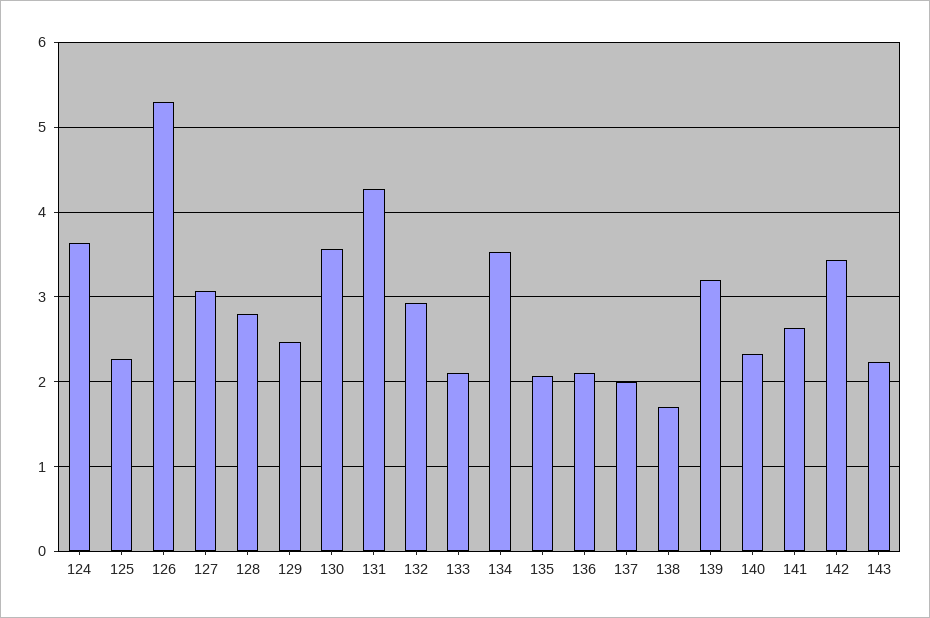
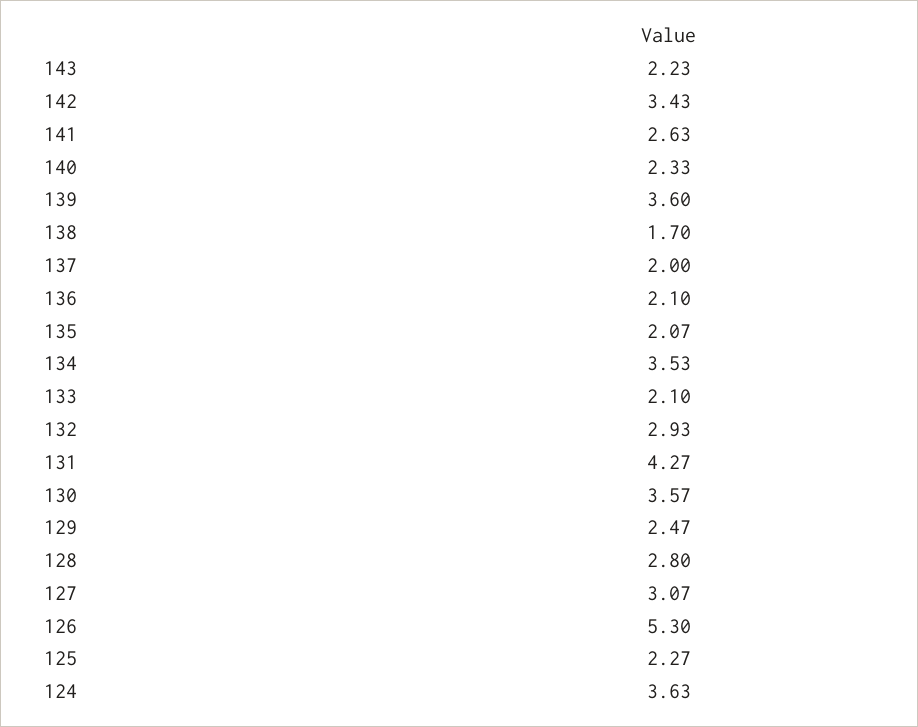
  {
    "124": 3.63,
    "125": 2.27,
    "126": 5.3,
    "127": 3.07,
    "128": 2.8,
    "129": 2.47,
    "130": 3.57,
    "131": 4.27,
    "132": 2.93,
    "133": 2.1,
    "134": 3.53,
    "135": 2.07,
    "136": 2.1,
    "137": 2,
    "138": 1.7,
-   "139": 3.2,
+   "139": 3.6,
    "140": 2.33,
    "141": 2.63,
    "142": 3.43,
    "143": 2.23
  }

